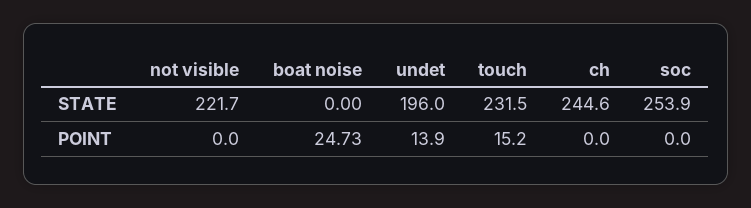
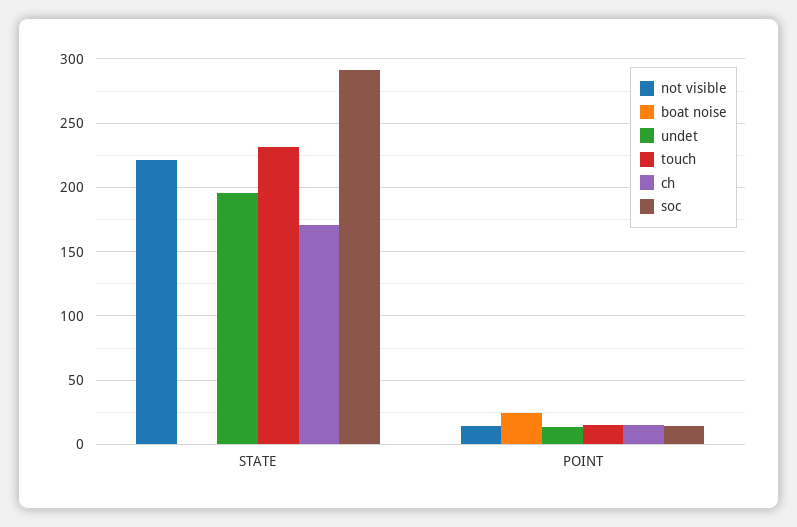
  {
    "not visible": {
      "STATE": 221.7,
-     "POINT": 0
+     "POINT": 15
    },
    "boat noise": {
      "STATE": 0,
      "POINT": 24.73
    },
    "undet": {
      "STATE": 196,
      "POINT": 13.9
    },
    "touch": {
      "STATE": 231.5,
      "POINT": 15.2
    },
    "ch": {
-     "STATE": 244.6,
+     "STATE": 170,
-     "POINT": 0
+     "POINT": 15
    },
    "soc": {
-     "STATE": 253.9,
+     "STATE": 290,
-     "POINT": 0
+     "POINT": 15
    }
  }

